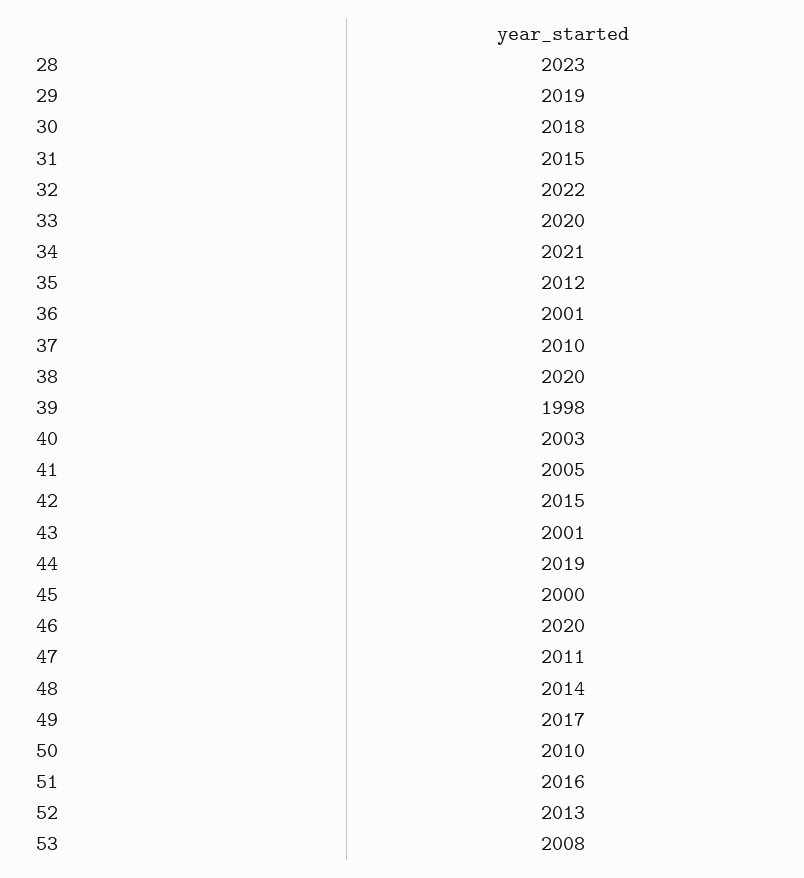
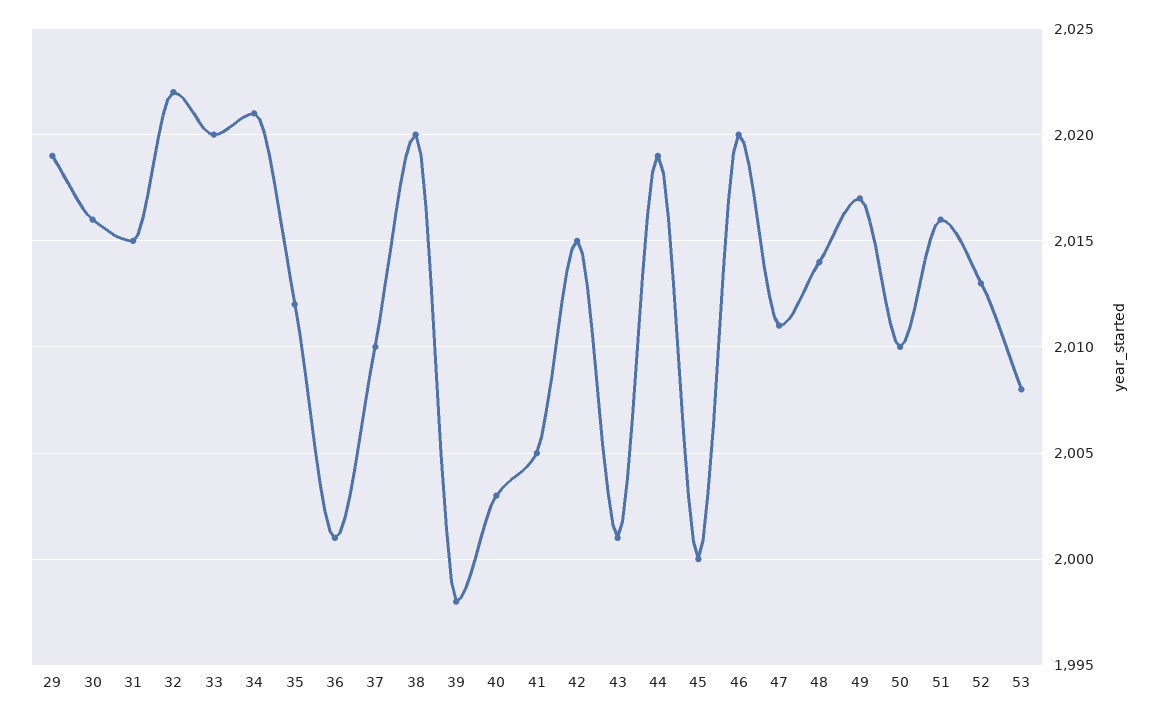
  {
-   "28": 2023,
    "29": 2019,
-   "30": 2018,
+   "30": 2016,
    "31": 2015,
    "32": 2022,
    "33": 2020,
    "34": 2021,
    "35": 2012,
    "36": 2001,
    "37": 2010,
    "38": 2020,
    "39": 1998,
    "40": 2003,
    "41": 2005,
    "42": 2015,
    "43": 2001,
    "44": 2019,
    "45": 2000,
    "46": 2020,
    "47": 2011,
    "48": 2014,
    "49": 2017,
    "50": 2010,
    "51": 2016,
    "52": 2013,
    "53": 2008
  }

